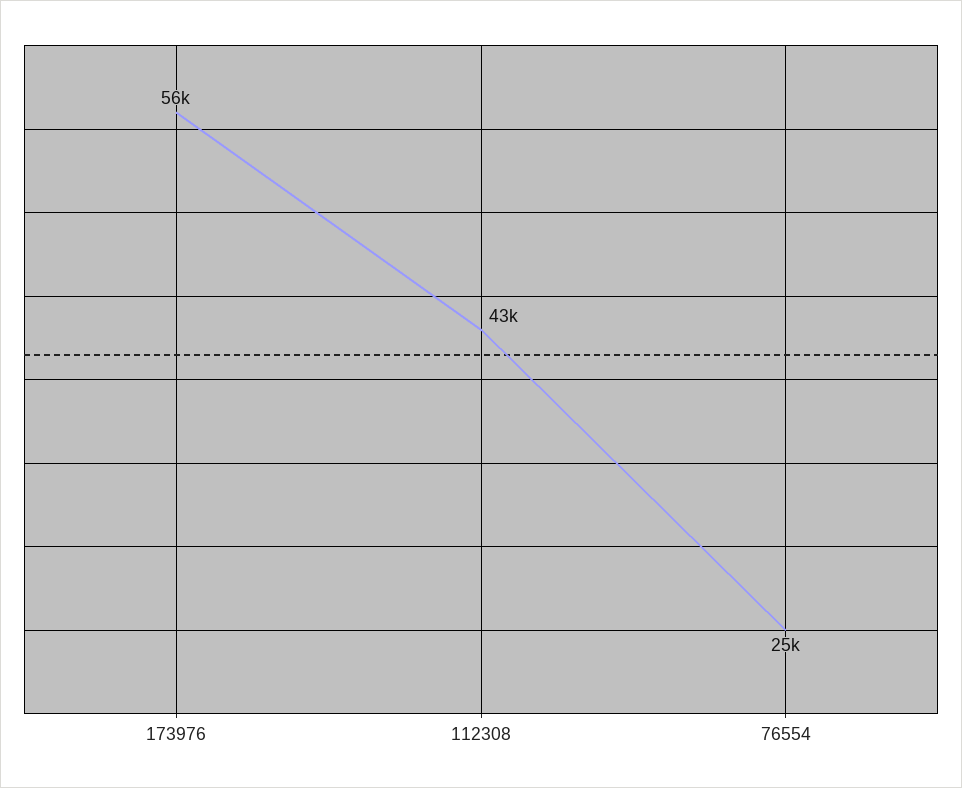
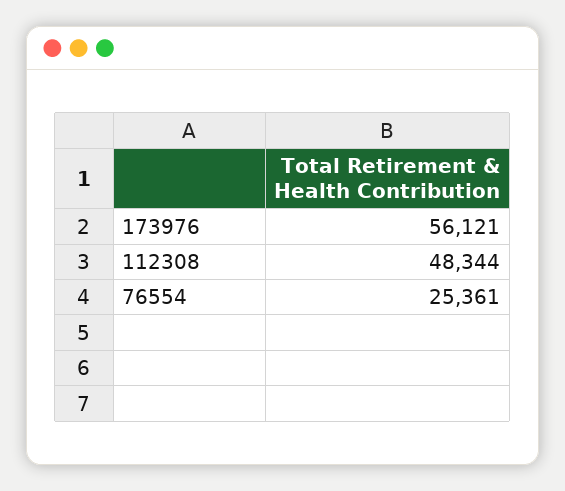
  {
    "173976": 56121,
-   "112308": 43000,
+   "112308": 48344,
    "76554": 25361
  }

